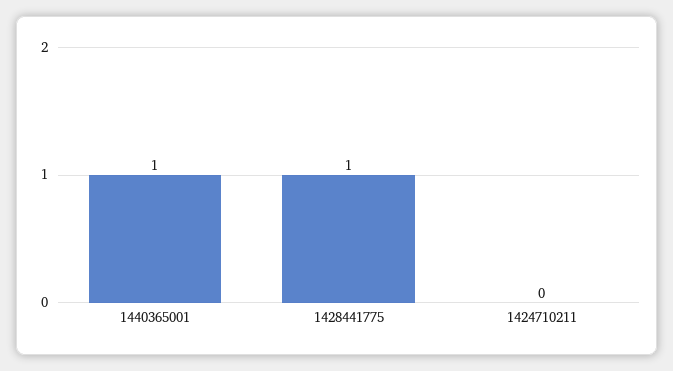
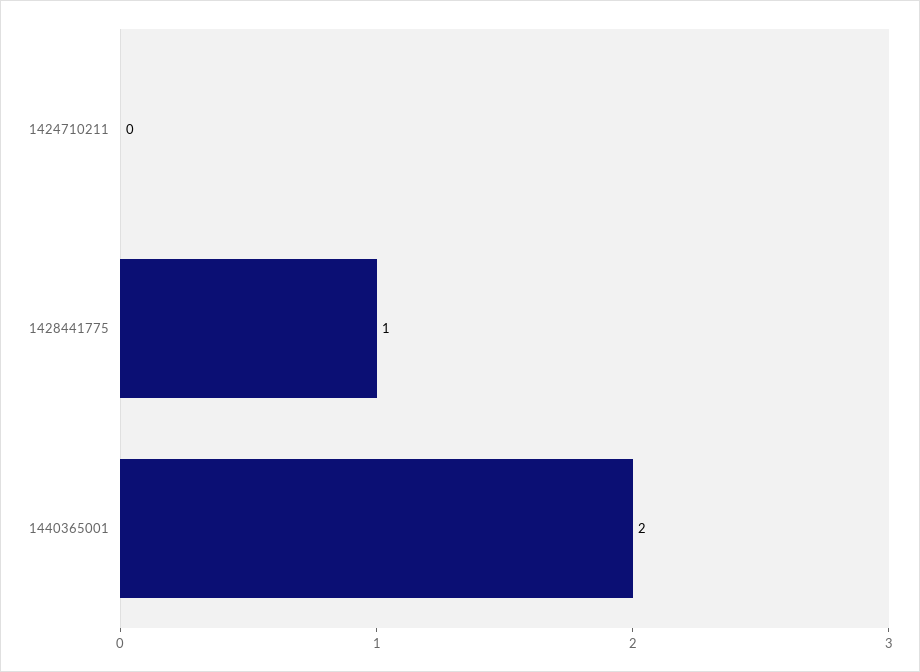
  {
-   "1440365001": 1,
+   "1440365001": 2,
    "1428441775": 1,
    "1424710211": 0
  }

